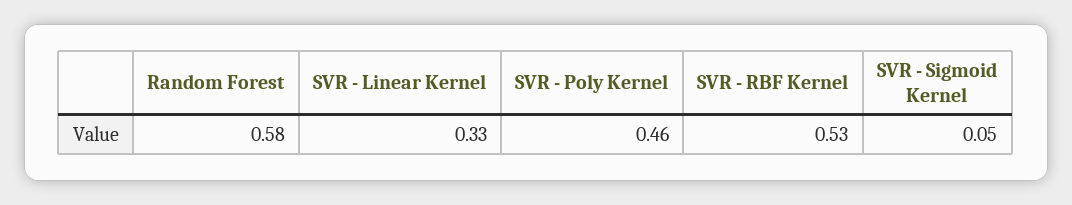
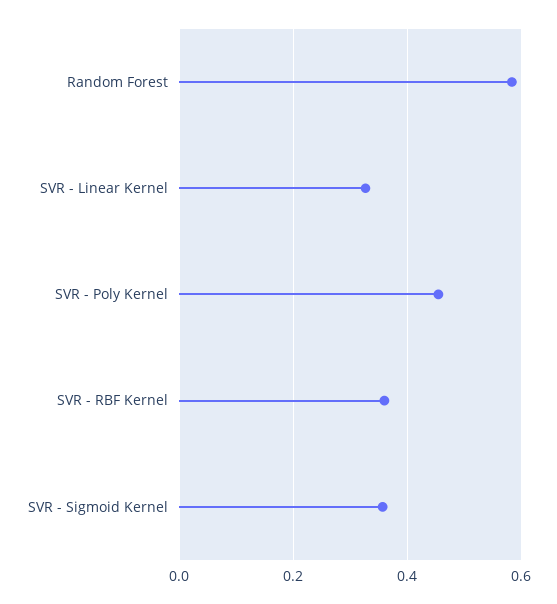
  {
    "Random Forest": 0.58,
    "SVR - Linear Kernel": 0.33,
    "SVR - Poly Kernel": 0.46,
-   "SVR - RBF Kernel": 0.53,
+   "SVR - RBF Kernel": 0.36,
-   "SVR - Sigmoid Kernel": 0.05
+   "SVR - Sigmoid Kernel": 0.36
  }

